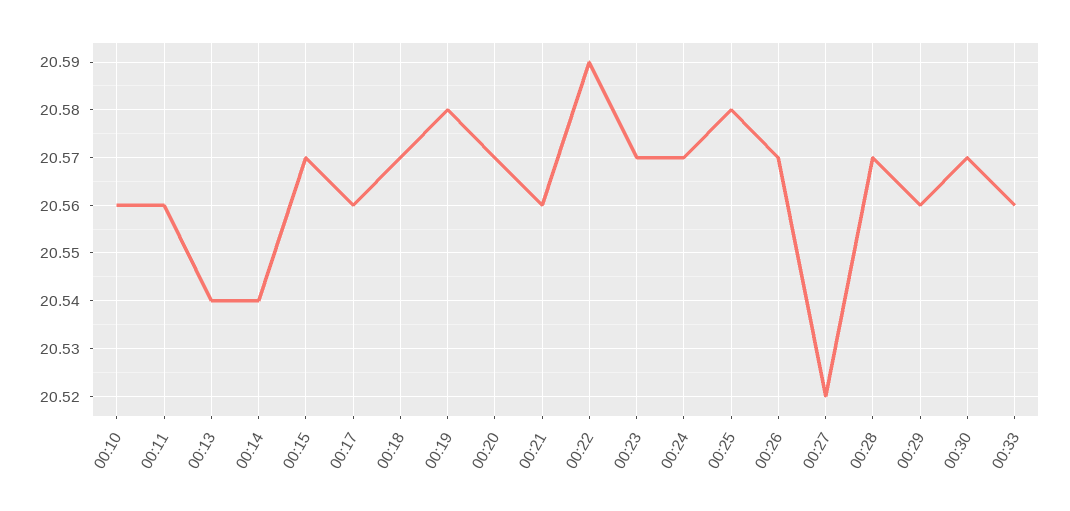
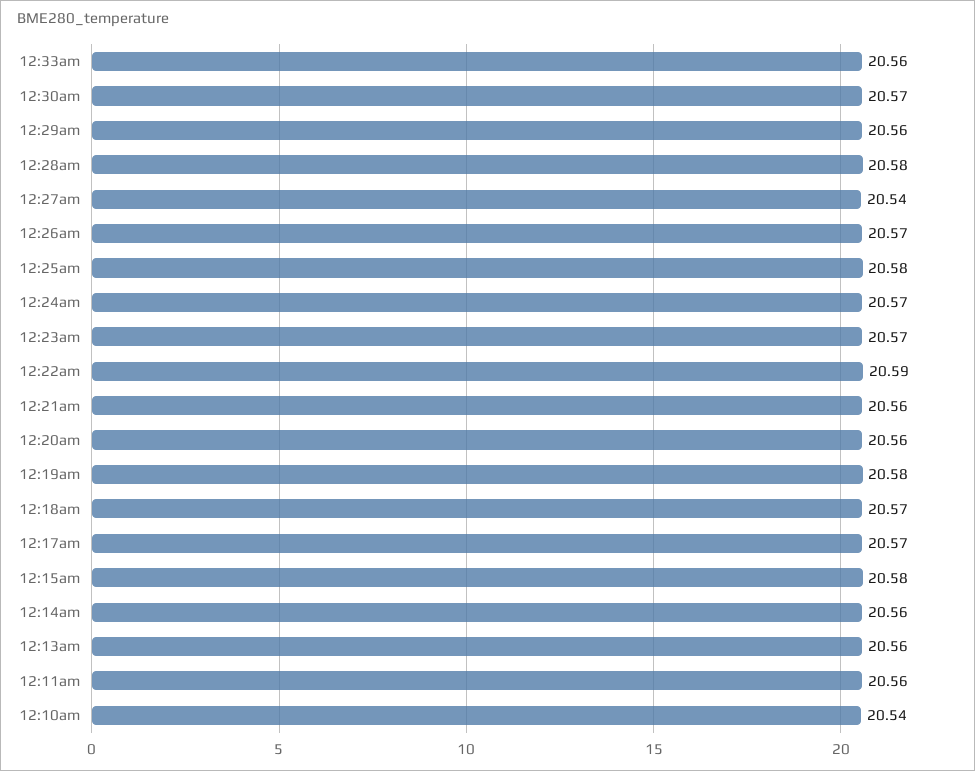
  {
-   "00:10": 20.56,
+   "00:10": 20.54,
    "00:11": 20.56,
-   "00:13": 20.54,
+   "00:13": 20.56,
-   "00:14": 20.54,
+   "00:14": 20.56,
-   "00:15": 20.57,
+   "00:15": 20.58,
-   "00:17": 20.56,
+   "00:17": 20.57,
    "00:18": 20.57,
    "00:19": 20.58,
-   "00:20": 20.57,
+   "00:20": 20.56,
    "00:21": 20.56,
    "00:22": 20.59,
    "00:23": 20.57,
    "00:24": 20.57,
    "00:25": 20.58,
    "00:26": 20.57,
-   "00:27": 20.52,
+   "00:27": 20.54,
-   "00:28": 20.57,
+   "00:28": 20.58,
    "00:29": 20.56,
    "00:30": 20.57,
    "00:33": 20.56
  }

